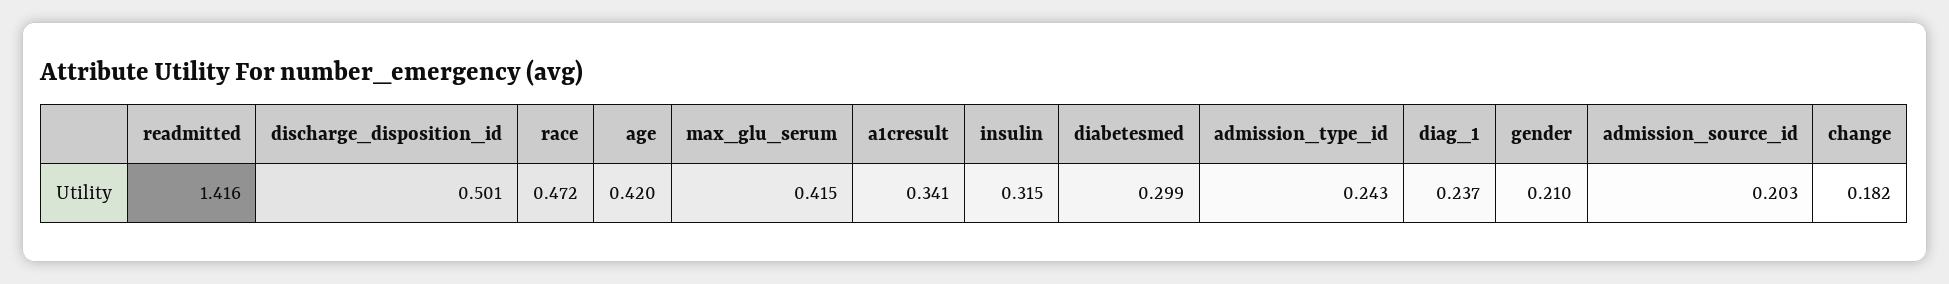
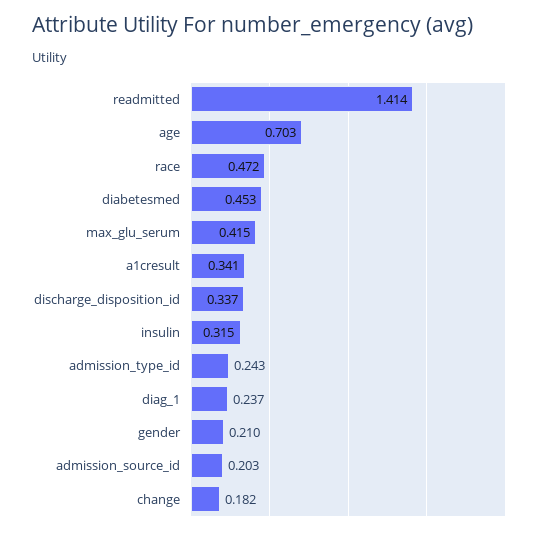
  {
-   "readmitted": 1.416,
+   "readmitted": 1.414,
-   "discharge_disposition_id": 0.501,
+   "discharge_disposition_id": 0.337,
    "race": 0.472,
-   "age": 0.42,
+   "age": 0.703,
    "max_glu_serum": 0.415,
    "a1cresult": 0.341,
    "insulin": 0.315,
-   "diabetesmed": 0.299,
+   "diabetesmed": 0.453,
    "admission_type_id": 0.243,
    "diag_1": 0.237,
    "gender": 0.21,
    "admission_source_id": 0.203,
    "change": 0.182
  }

